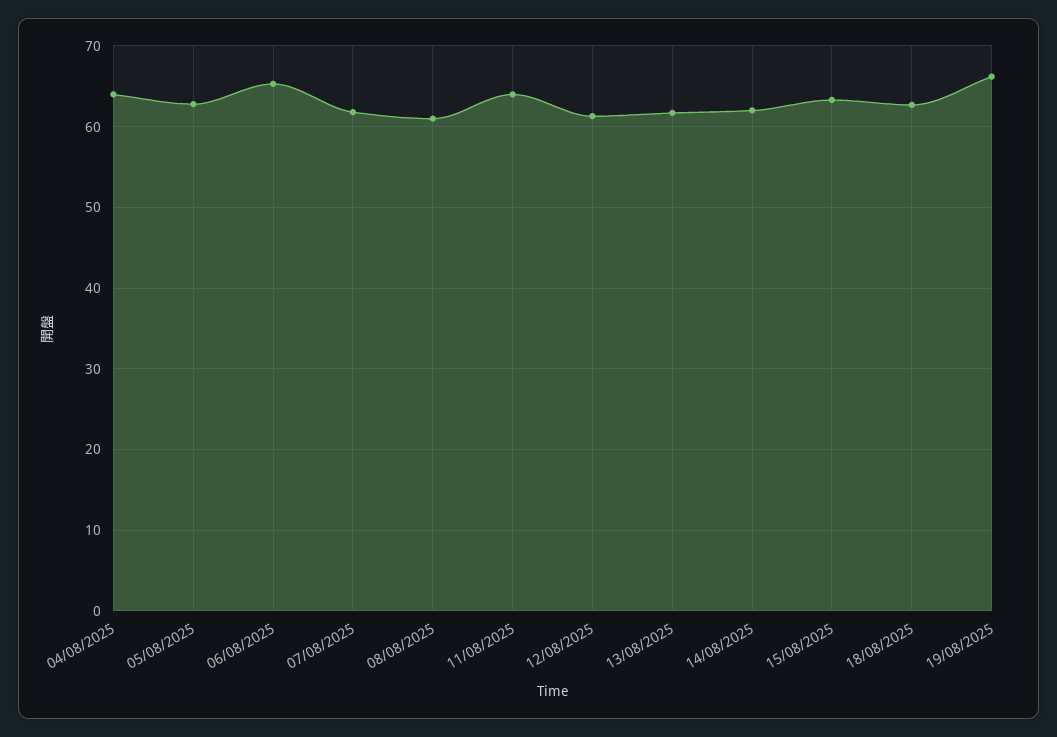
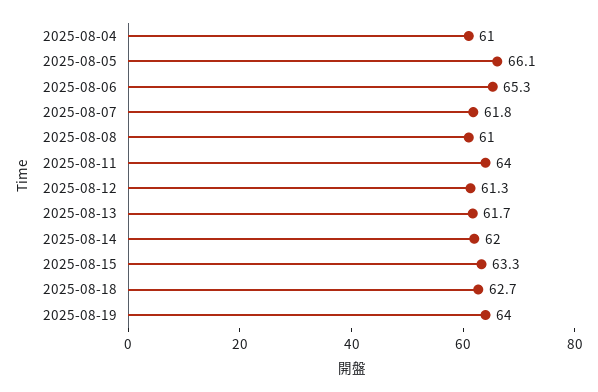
  {
-   "04/08/2025": 64,
+   "04/08/2025": 61,
-   "05/08/2025": 63,
+   "05/08/2025": 66.1,
    "06/08/2025": 65.3,
    "07/08/2025": 61.8,
    "08/08/2025": 61,
    "11/08/2025": 64,
    "12/08/2025": 61.3,
    "13/08/2025": 61.7,
    "14/08/2025": 62,
    "15/08/2025": 63.3,
    "18/08/2025": 62.7,
-   "19/08/2025": 66
+   "19/08/2025": 64
  }

